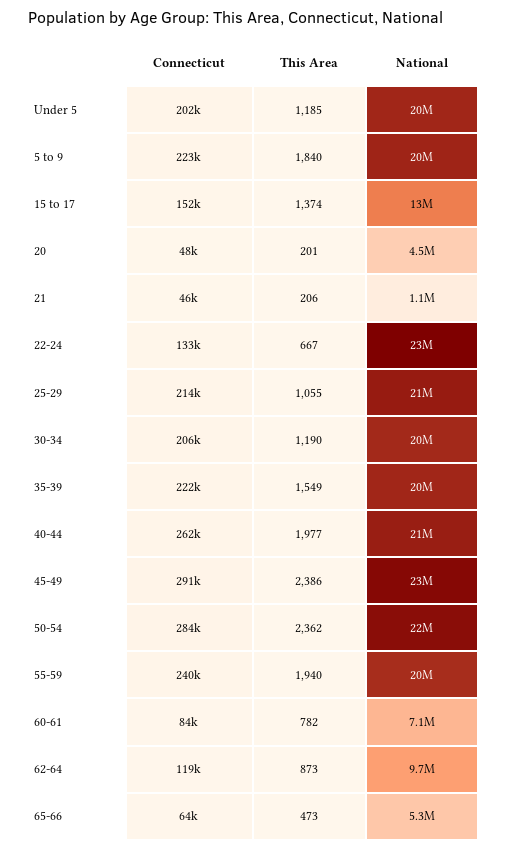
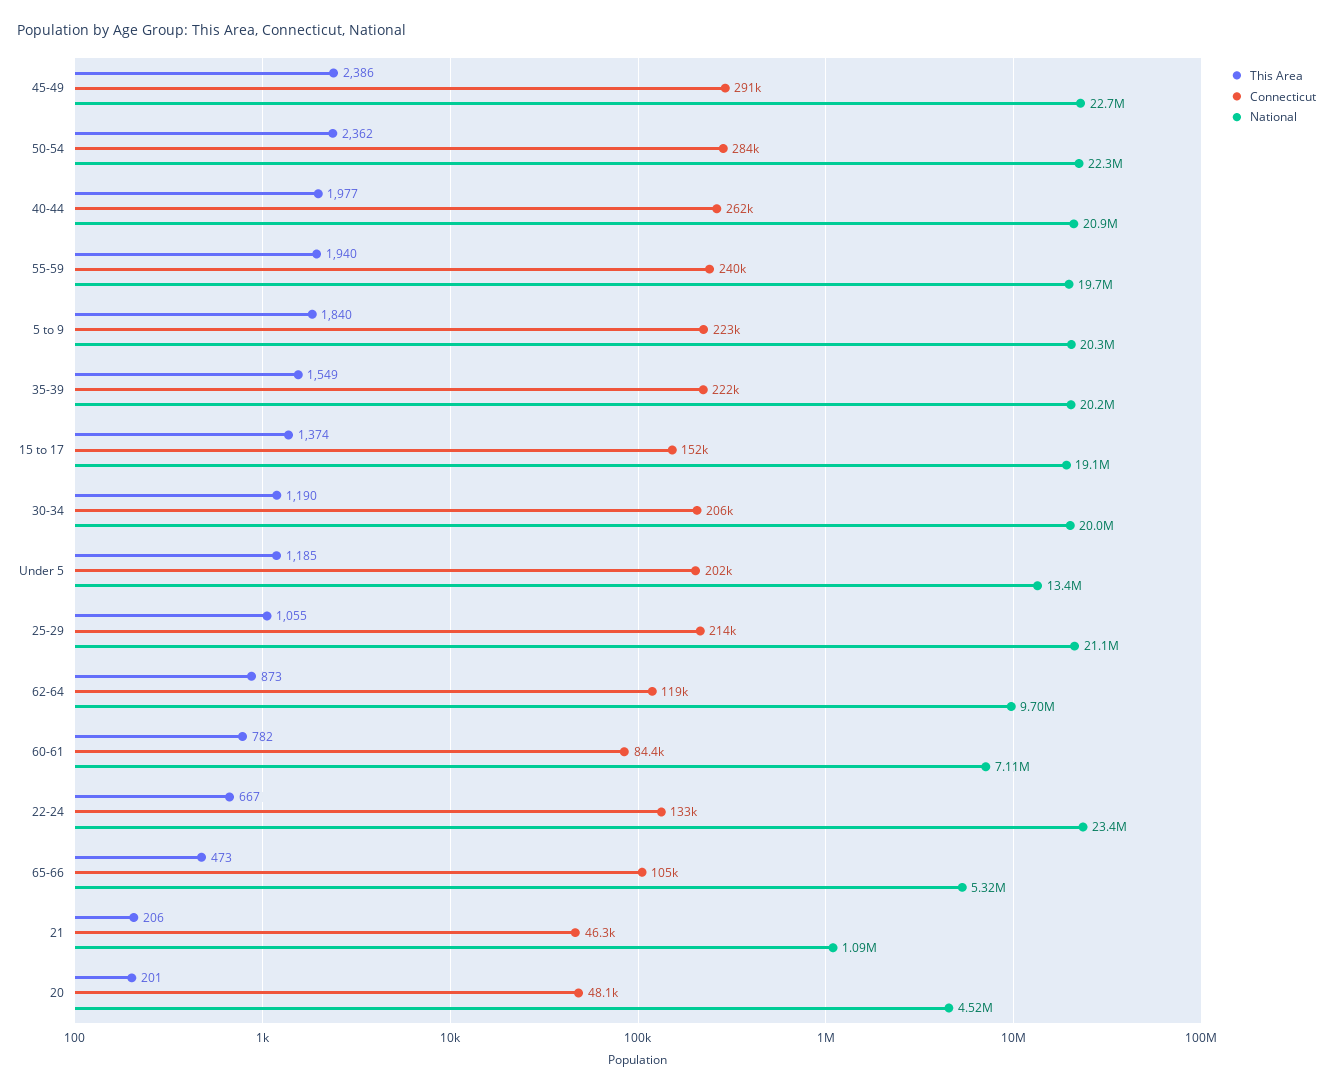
  {
    "Connecticut": {
      "Under 5": 202000,
      "5 to 9": 223000,
      "15 to 17": 152000,
      "20": 48100,
      "21": 46300,
      "22-24": 133000,
      "25-29": 214000,
      "30-34": 206000,
      "35-39": 222000,
      "40-44": 262000,
      "45-49": 291000,
      "50-54": 284000,
      "55-59": 240000,
      "60-61": 84400,
      "62-64": 119000,
-     "65-66": 64000
+     "65-66": 105000
    },
    "This Area": {
      "Under 5": 1185,
      "5 to 9": 1840,
      "15 to 17": 1374,
      "20": 201,
      "21": 206,
      "22-24": 667,
      "25-29": 1055,
      "30-34": 1190,
      "35-39": 1549,
      "40-44": 1977,
      "45-49": 2386,
      "50-54": 2362,
      "55-59": 1940,
      "60-61": 782,
      "62-64": 873,
      "65-66": 473
    },
    "National": {
-     "Under 5": 20000000,
+     "Under 5": 13400000,
      "5 to 9": 20300000,
-     "15 to 17": 13000000,
+     "15 to 17": 19100000,
      "20": 4520000,
      "21": 1090000,
      "22-24": 23400000,
      "25-29": 21100000,
      "30-34": 20000000,
      "35-39": 20200000,
      "40-44": 20900000,
      "45-49": 22700000,
      "50-54": 22300000,
      "55-59": 19700000,
      "60-61": 7110000,
      "62-64": 9700000,
      "65-66": 5320000
    }
  }

